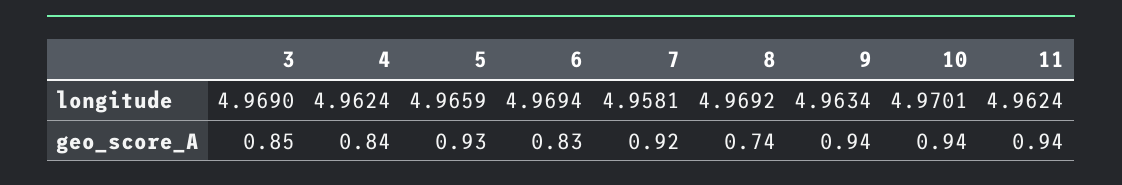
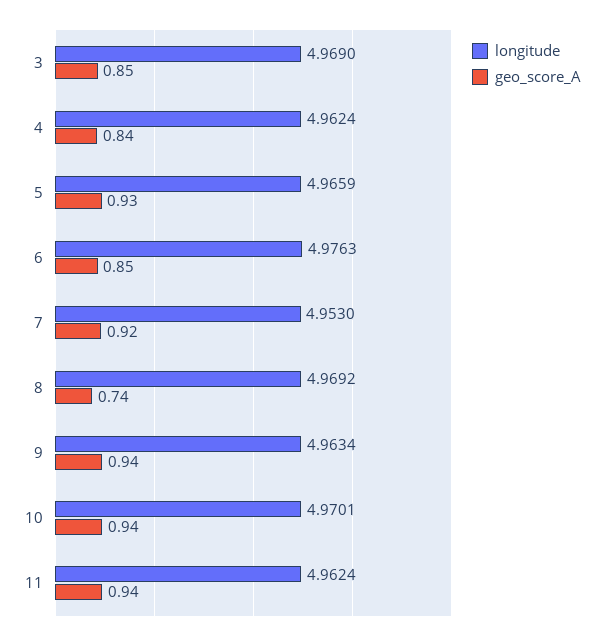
  {
    "longitude": {
      "3": 4.969,
      "4": 4.9624,
      "5": 4.9659,
-     "6": 4.9694,
+     "6": 4.9763,
-     "7": 4.9581,
+     "7": 4.953,
      "8": 4.9692,
      "9": 4.9634,
      "10": 4.9701,
      "11": 4.9624
    },
    "geo_score_A": {
      "3": 0.85,
      "4": 0.84,
      "5": 0.93,
-     "6": 0.83,
+     "6": 0.85,
      "7": 0.92,
      "8": 0.74,
      "9": 0.94,
      "10": 0.94,
      "11": 0.94
    }
  }

